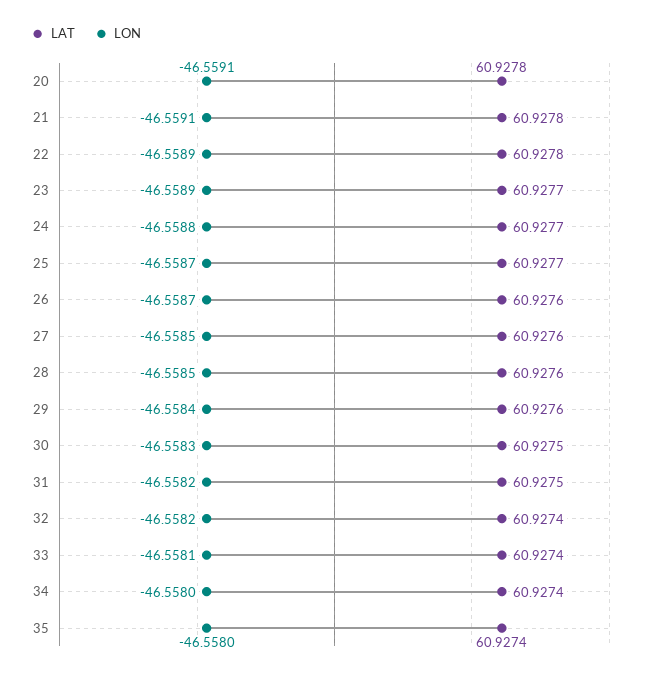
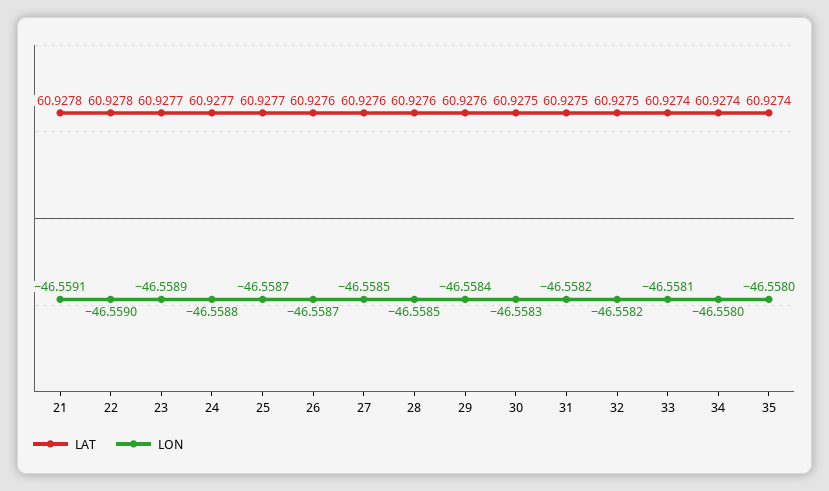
  {
    "LAT": {
-     "20": 60.9278,
      "21": 60.9278,
      "22": 60.9278,
      "23": 60.9277,
      "24": 60.9277,
      "25": 60.9277,
      "26": 60.9276,
      "27": 60.9276,
      "28": 60.9276,
      "29": 60.9276,
      "30": 60.9275,
      "31": 60.9275,
-     "32": 60.9274,
+     "32": 60.9275,
      "33": 60.9274,
      "34": 60.9274,
      "35": 60.9274
    },
    "LON": {
-     "20": -46.5591,
      "21": -46.5591,
-     "22": -46.5589,
+     "22": -46.559,
      "23": -46.5589,
      "24": -46.5588,
      "25": -46.5587,
      "26": -46.5587,
      "27": -46.5585,
      "28": -46.5585,
      "29": -46.5584,
      "30": -46.5583,
      "31": -46.5582,
      "32": -46.5582,
      "33": -46.5581,
      "34": -46.558,
      "35": -46.558
    }
  }

